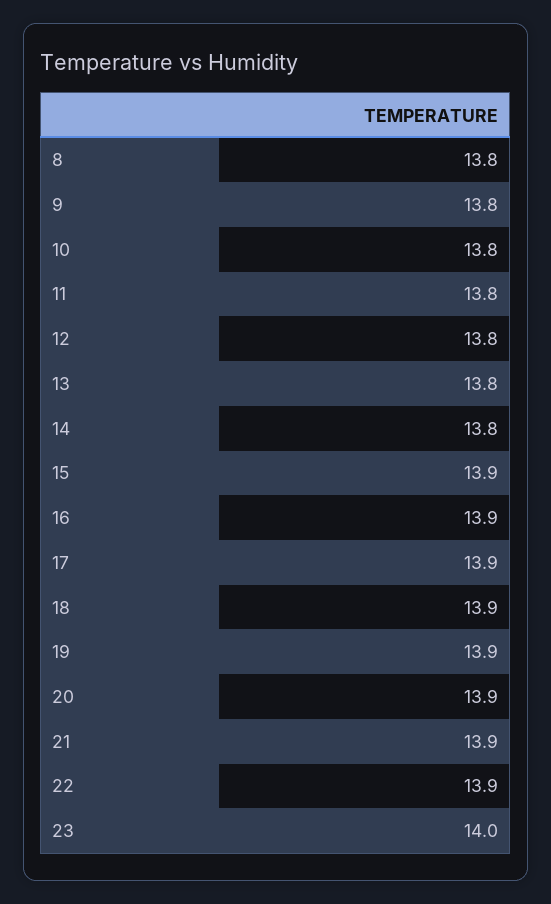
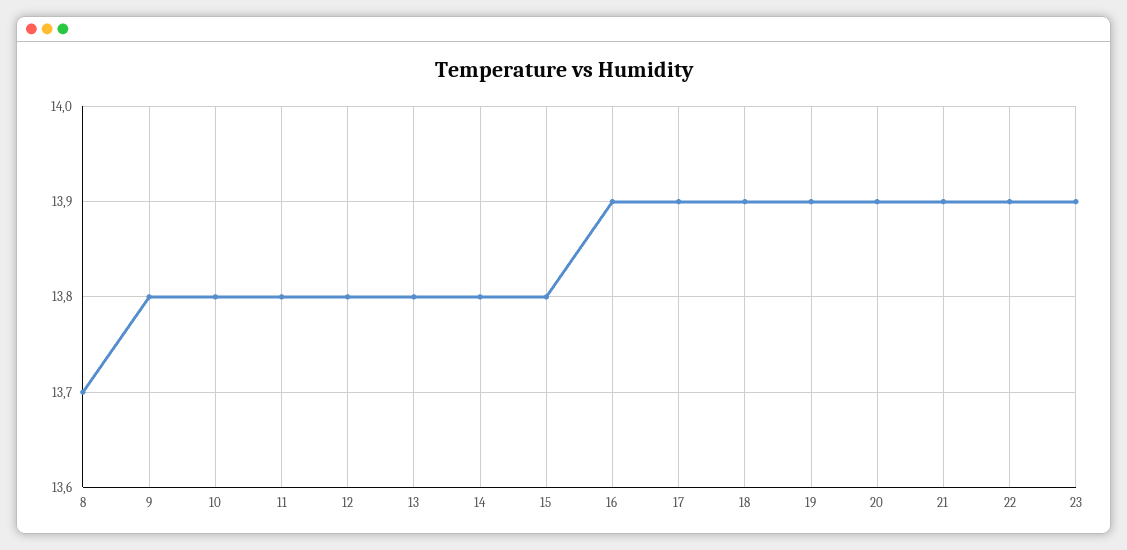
  {
-   "8": 13.8,
+   "8": 13.7,
    "9": 13.8,
    "10": 13.8,
    "11": 13.8,
    "12": 13.8,
    "13": 13.8,
    "14": 13.8,
-   "15": 13.9,
+   "15": 13.8,
    "16": 13.9,
    "17": 13.9,
    "18": 13.9,
    "19": 13.9,
    "20": 13.9,
    "21": 13.9,
    "22": 13.9,
-   "23": 14
+   "23": 13.9
  }

